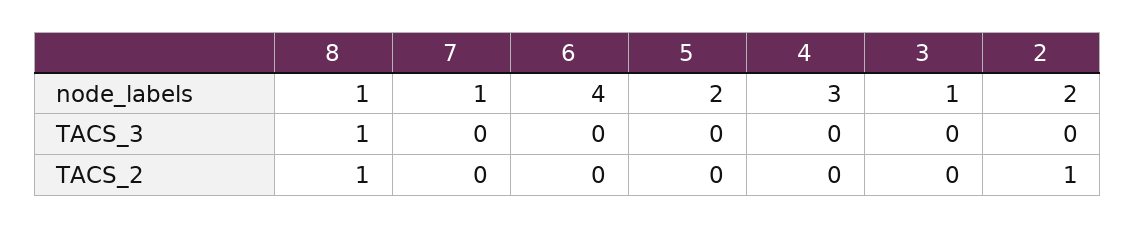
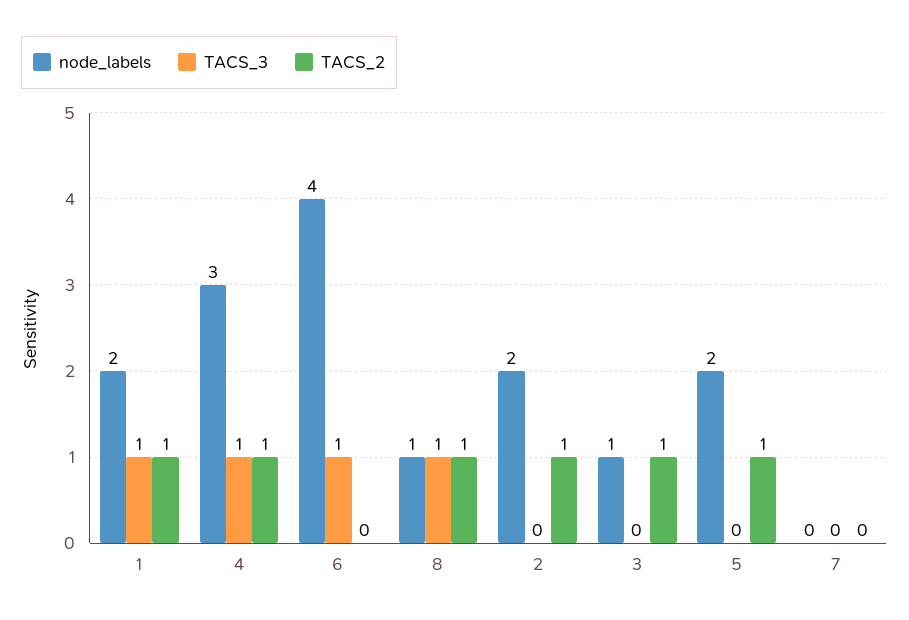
  {
    "node_labels": {
      "8": 1,
-     "7": 1,
+     "7": 0,
      "6": 4,
      "5": 2,
      "4": 3,
      "3": 1,
-     "2": 2
+     "2": 2,
+     "1": 2
    },
    "TACS_3": {
      "8": 1,
      "7": 0,
-     "6": 0,
+     "6": 1,
      "5": 0,
-     "4": 0,
+     "4": 1,
      "3": 0,
-     "2": 0
+     "2": 0,
+     "1": 1
    },
    "TACS_2": {
      "8": 1,
      "7": 0,
      "6": 0,
-     "5": 0,
+     "5": 1,
-     "4": 0,
+     "4": 1,
-     "3": 0,
+     "3": 1,
-     "2": 1
+     "2": 1,
+     "1": 1
    }
  }

